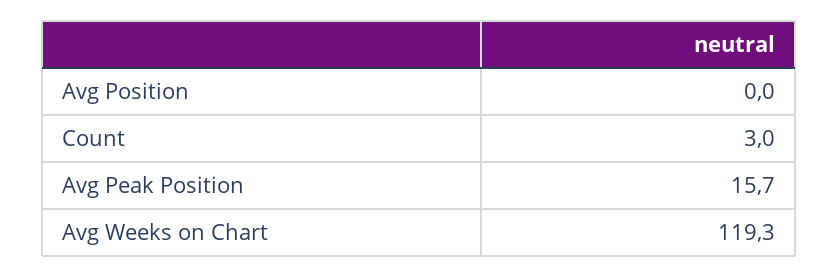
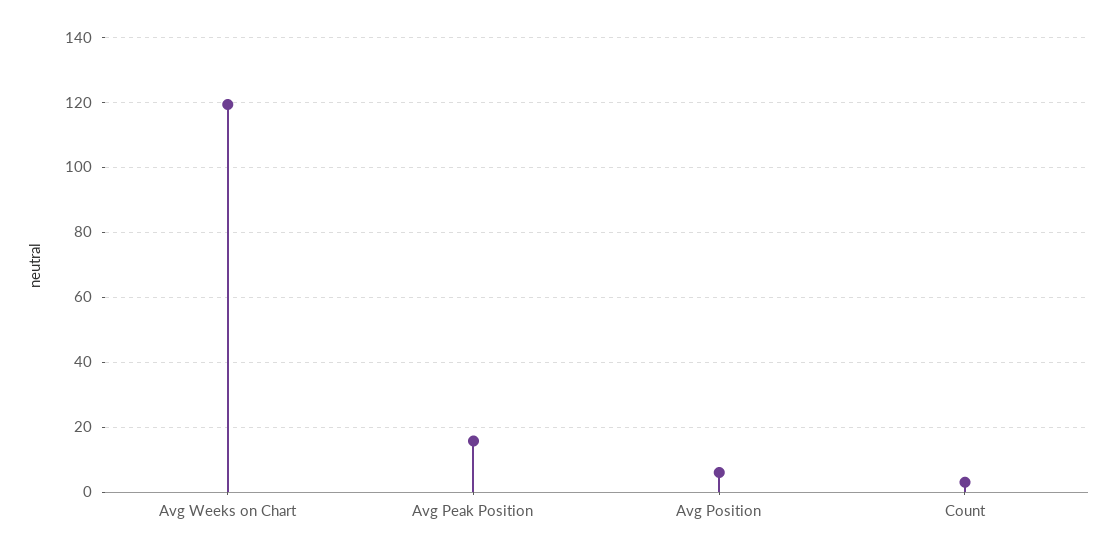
  {
-   "Avg Position": 0,
+   "Avg Position": 6,
    "Count": 3,
    "Avg Peak Position": 15.7,
    "Avg Weeks on Chart": 119.3
  }

